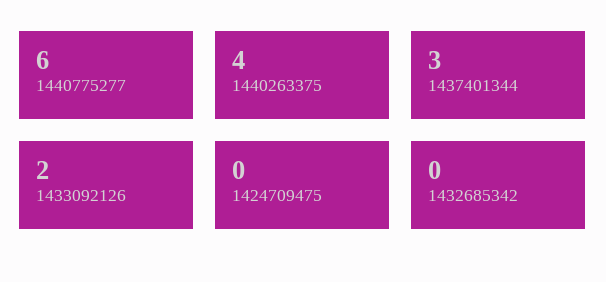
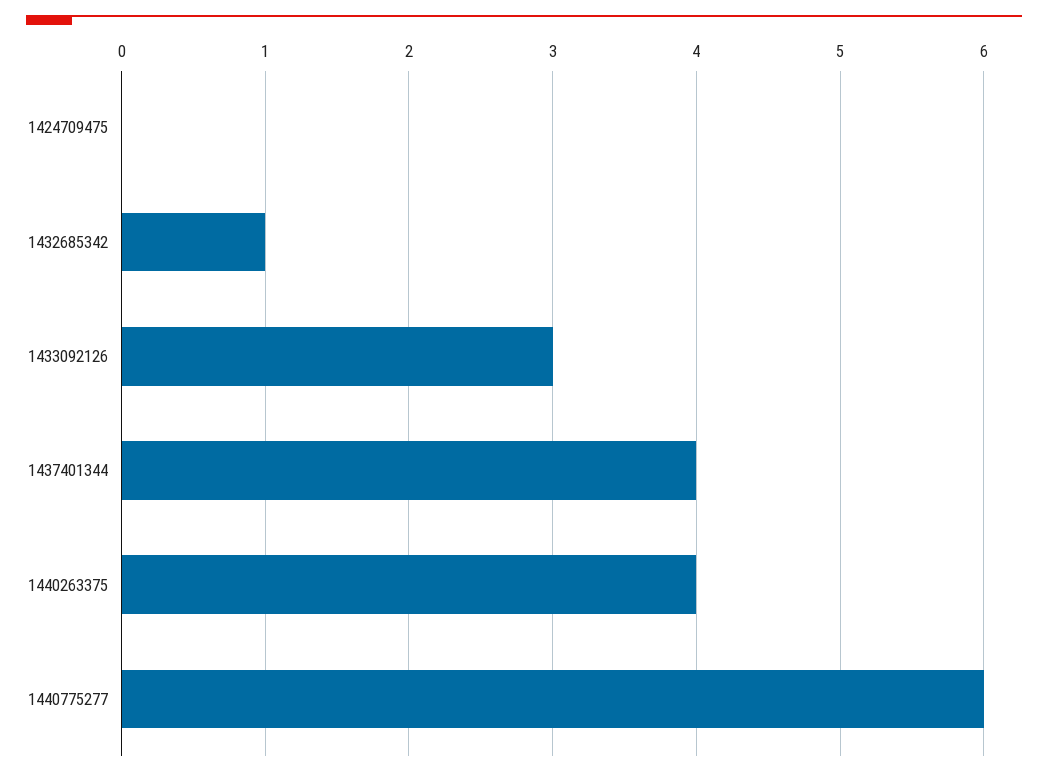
  {
    "1440775277": 6,
    "1440263375": 4,
-   "1437401344": 3,
+   "1437401344": 4,
-   "1433092126": 2,
+   "1433092126": 3,
    "1424709475": 0,
-   "1432685342": 0
+   "1432685342": 1
  }

